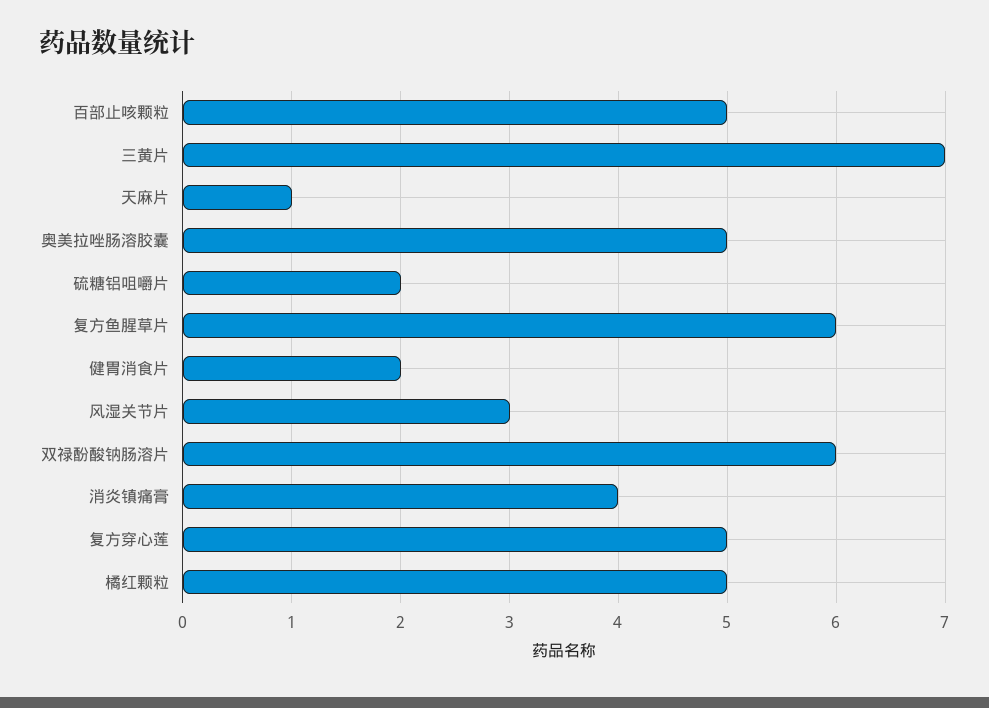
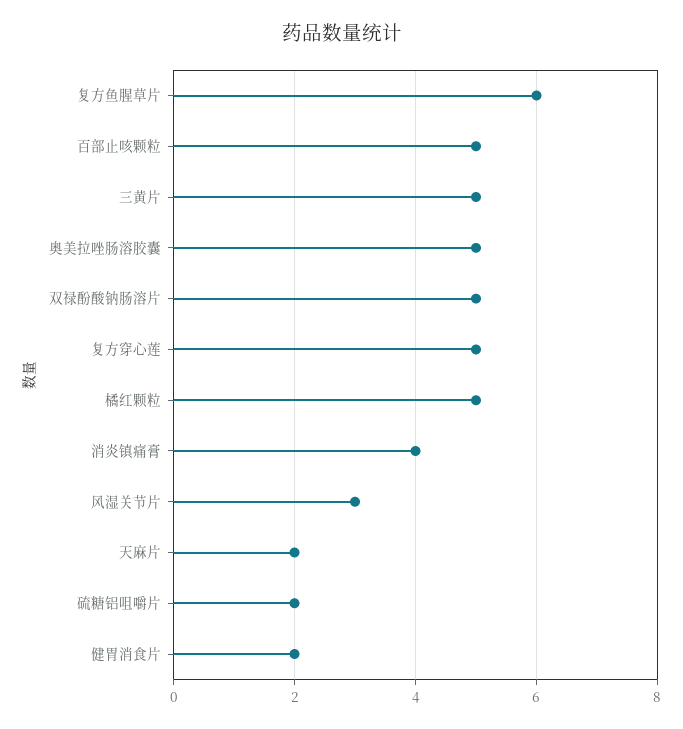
  {
    "百部止咳颗粒": 5,
-   "三黄片": 7,
+   "三黄片": 5,
-   "天麻片": 1,
+   "天麻片": 2,
    "奥美拉唑肠溶胶囊": 5,
    "硫糖铝咀嚼片": 2,
    "复方鱼腥草片": 6,
    "健胃消食片": 2,
    "风湿关节片": 3,
-   "双禄酚酸钠肠溶片": 6,
+   "双禄酚酸钠肠溶片": 5,
    "消炎镇痛膏": 4,
    "复方穿心莲": 5,
    "橘红颗粒": 5
  }

